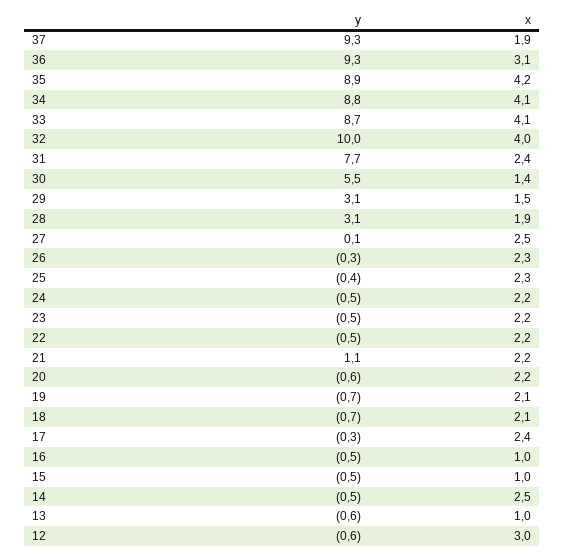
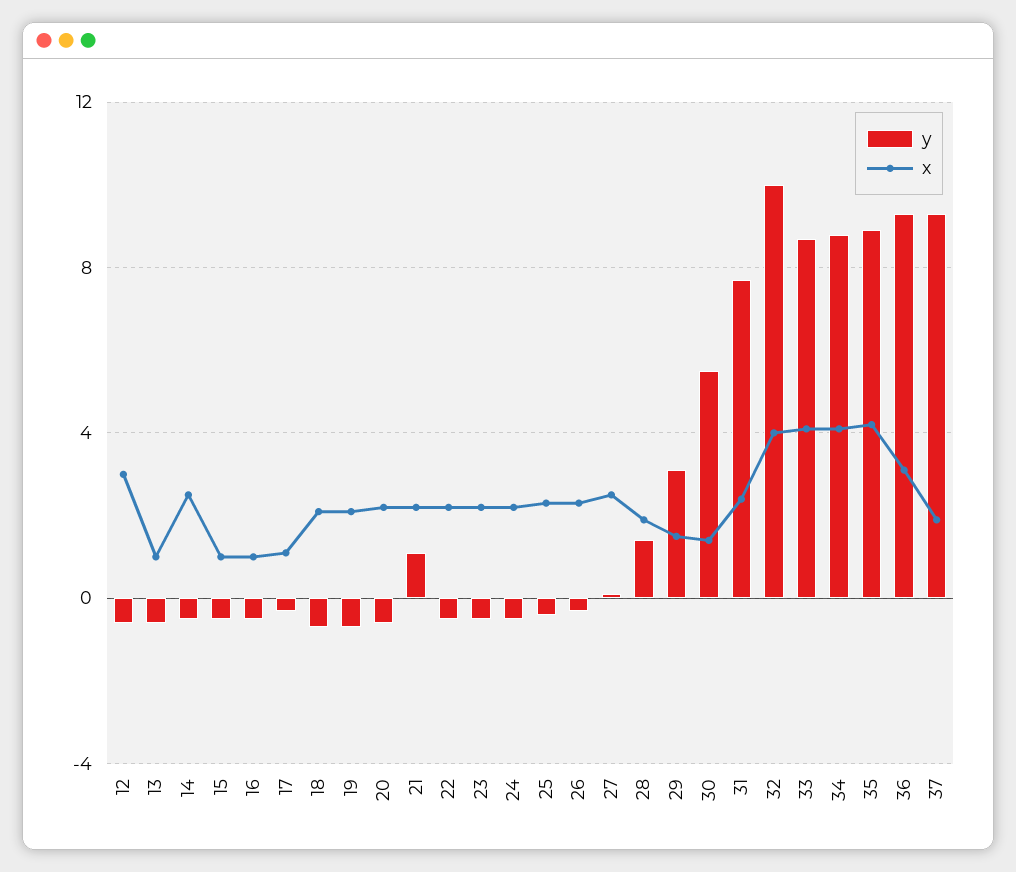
  {
    "y": {
      "37": 9.3,
      "36": 9.3,
      "35": 8.9,
      "34": 8.8,
      "33": 8.7,
      "32": 10,
      "31": 7.7,
      "30": 5.5,
      "29": 3.1,
-     "28": 3.1,
+     "28": 1.5,
      "27": 0.1,
      "26": -0.3,
      "25": -0.4,
      "24": -0.5,
      "23": -0.5,
      "22": -0.5,
      "21": 1.1,
      "20": -0.6,
      "19": -0.7,
      "18": -0.7,
      "17": -0.3,
      "16": -0.5,
      "15": -0.5,
      "14": -0.5,
      "13": -0.6,
      "12": -0.6
    },
    "x": {
      "37": 1.9,
      "36": 3.1,
      "35": 4.2,
      "34": 4.1,
      "33": 4.1,
      "32": 4,
      "31": 2.4,
      "30": 1.4,
      "29": 1.5,
      "28": 1.9,
      "27": 2.5,
      "26": 2.3,
      "25": 2.3,
      "24": 2.2,
      "23": 2.2,
      "22": 2.2,
      "21": 2.2,
      "20": 2.2,
      "19": 2.1,
      "18": 2.1,
-     "17": 2.4,
+     "17": 1,
      "16": 1,
      "15": 1,
      "14": 2.5,
      "13": 1,
      "12": 3
    }
  }

